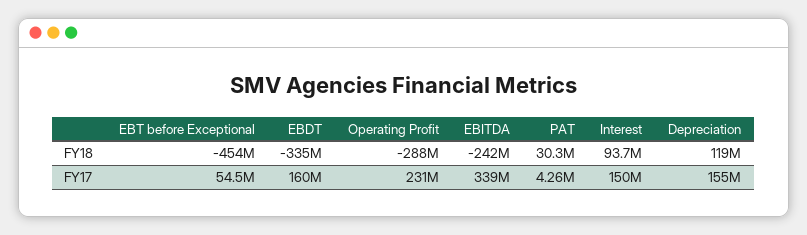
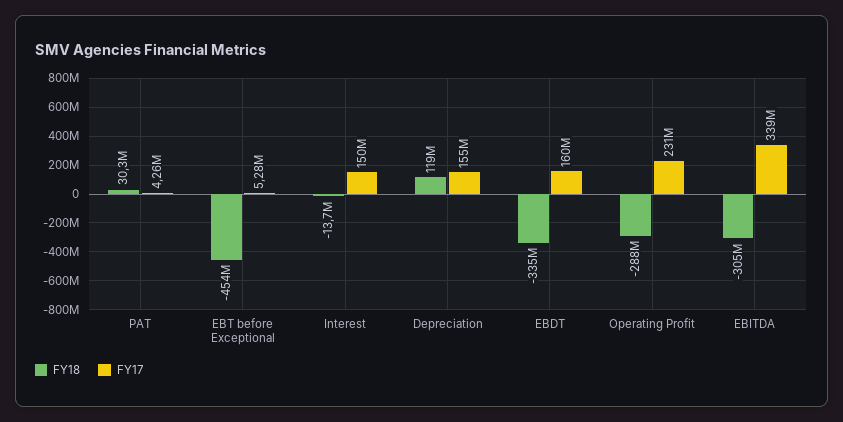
  {
    "FY18": {
      "EBT before Exceptional": -454000000,
      "EBDT": -335000000,
      "Operating Profit": -288000000,
-     "EBITDA": -242000000,
+     "EBITDA": -305000000,
      "PAT": 30300000,
-     "Interest": 93700000,
+     "Interest": -13700000,
      "Depreciation": 119000000
    },
    "FY17": {
-     "EBT before Exceptional": 54500000,
+     "EBT before Exceptional": 5280000,
      "EBDT": 160000000,
      "Operating Profit": 231000000,
      "EBITDA": 339000000,
      "PAT": 4260000,
      "Interest": 150000000,
      "Depreciation": 155000000
    }
  }

